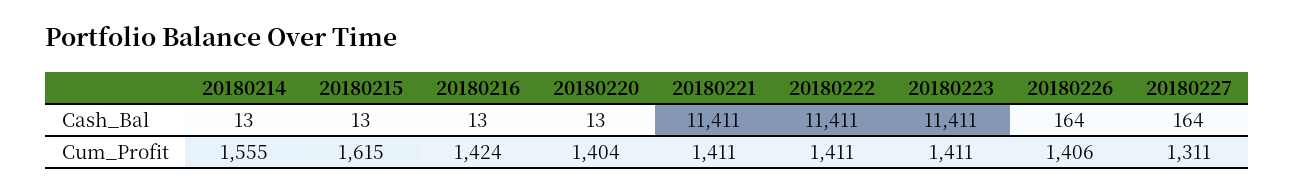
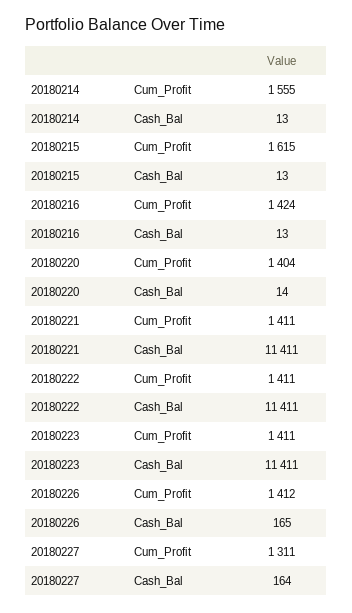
  {
    "20180214": {
      "Cash_Bal": 13,
      "Cum_Profit": 1555
    },
    "20180215": {
      "Cash_Bal": 13,
      "Cum_Profit": 1615
    },
    "20180216": {
      "Cash_Bal": 13,
      "Cum_Profit": 1424
    },
    "20180220": {
-     "Cash_Bal": 13,
+     "Cash_Bal": 14,
      "Cum_Profit": 1404
    },
    "20180221": {
      "Cash_Bal": 11411,
      "Cum_Profit": 1411
    },
    "20180222": {
      "Cash_Bal": 11411,
      "Cum_Profit": 1411
    },
    "20180223": {
      "Cash_Bal": 11411,
      "Cum_Profit": 1411
    },
    "20180226": {
-     "Cash_Bal": 164,
+     "Cash_Bal": 165,
-     "Cum_Profit": 1406
+     "Cum_Profit": 1412
    },
    "20180227": {
      "Cash_Bal": 164,
      "Cum_Profit": 1311
    }
  }

